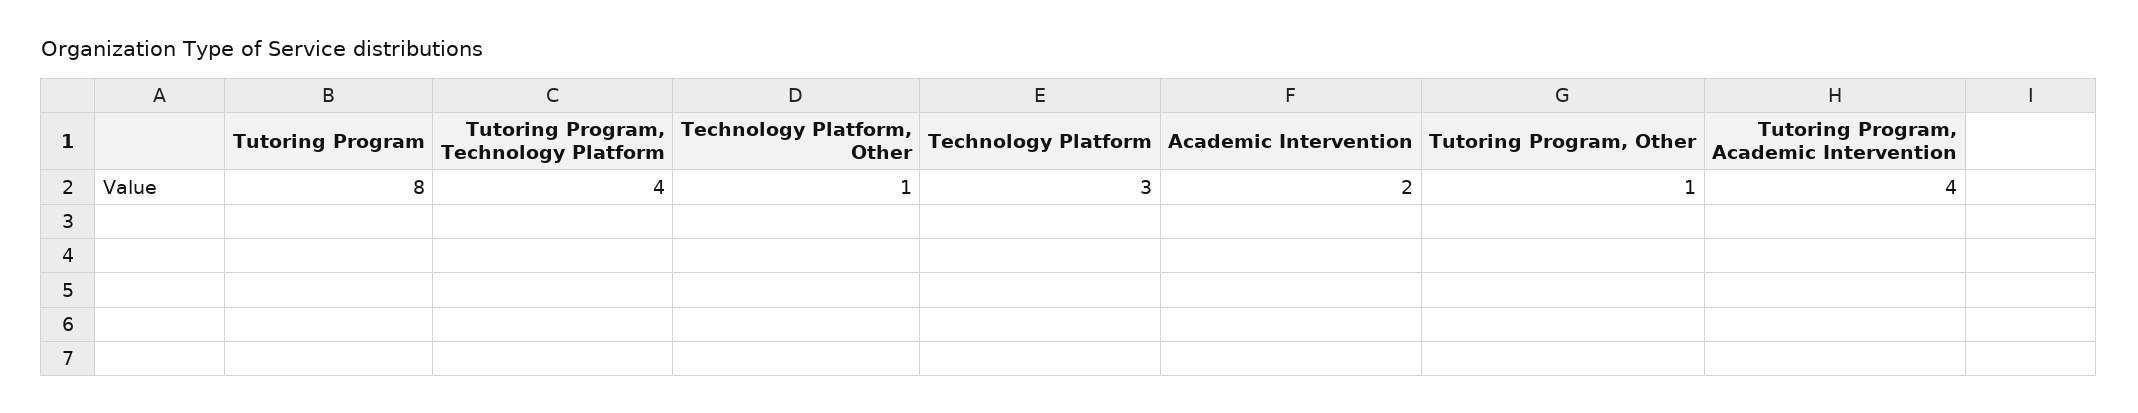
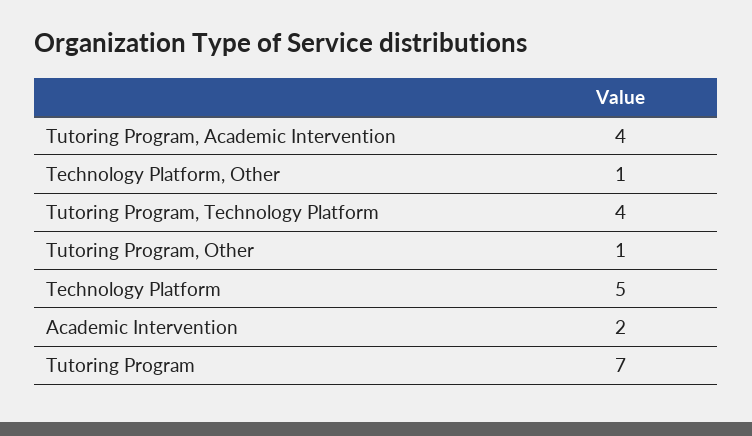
  {
-   "Tutoring Program": 8,
+   "Tutoring Program": 7,
    "Tutoring Program, Technology Platform": 4,
    "Technology Platform, Other": 1,
-   "Technology Platform": 3,
+   "Technology Platform": 5,
    "Academic Intervention": 2,
    "Tutoring Program, Other": 1,
    "Tutoring Program, Academic Intervention": 4
  }

